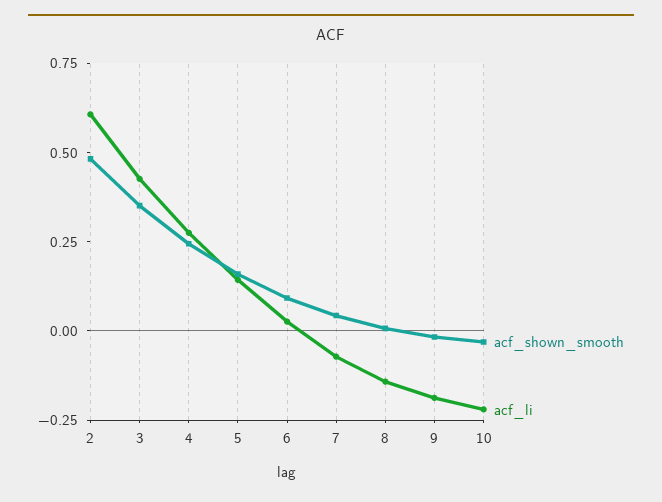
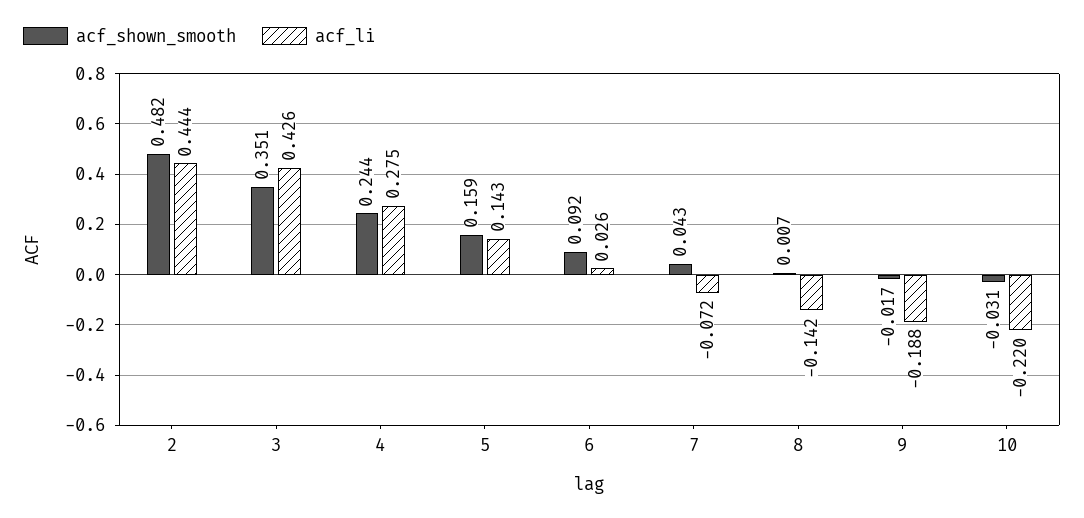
  {
    "acf_shown_smooth": {
      "2": 0.482,
      "3": 0.351,
      "4": 0.244,
      "5": 0.159,
      "6": 0.092,
      "7": 0.043,
      "8": 0.007,
      "9": -0.017,
      "10": -0.031
    },
    "acf_li": {
-     "2": 0.6,
+     "2": 0.444,
      "3": 0.426,
      "4": 0.275,
      "5": 0.143,
      "6": 0.026,
      "7": -0.072,
      "8": -0.142,
      "9": -0.188,
      "10": -0.22
    }
  }

